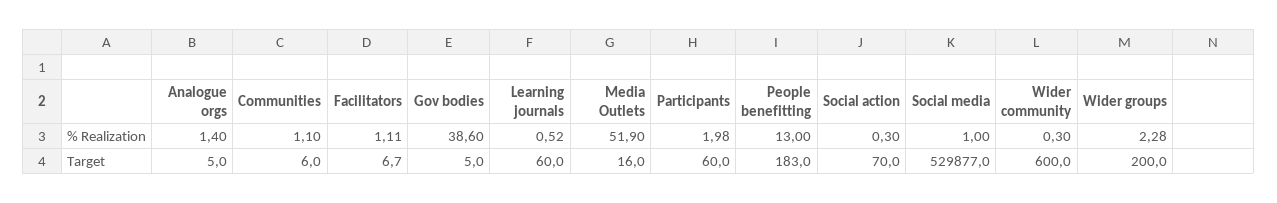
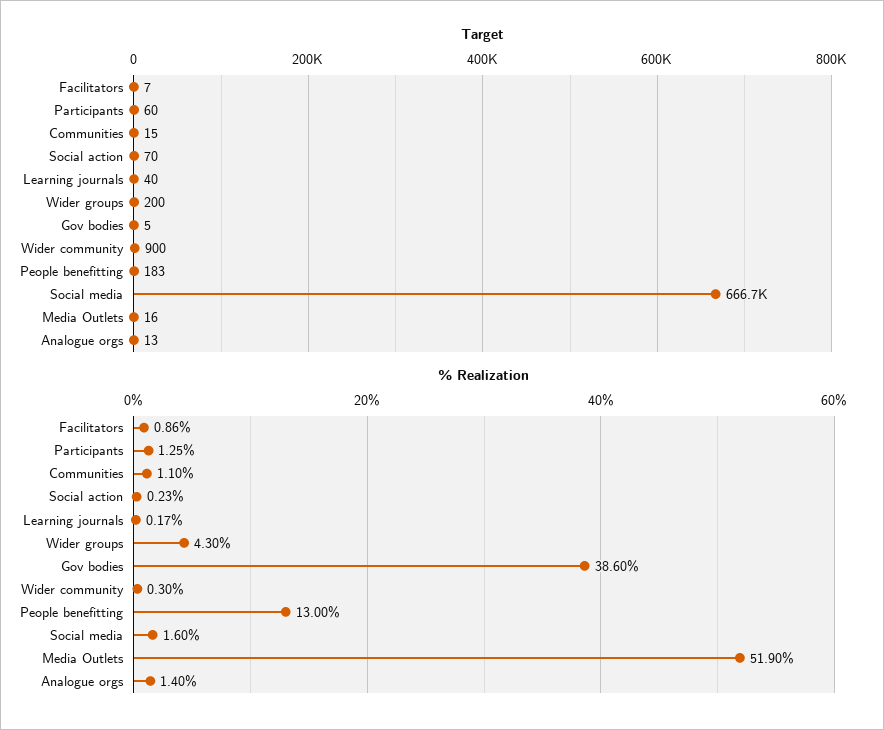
  {
    "% Realization": {
      "Analogue orgs": 1.4,
      "Communities": 1.1,
-     "Facilitators": 1.11,
+     "Facilitators": 0.86,
      "Gov bodies": 38.6,
-     "Learning journals": 0.52,
+     "Learning journals": 0.17,
      "Media Outlets": 51.9,
-     "Participants": 1.98,
+     "Participants": 1.25,
      "People benefitting": 13,
-     "Social action": 0.3,
+     "Social action": 0.23,
-     "Social media": 1,
+     "Social media": 1.6,
      "Wider community": 0.3,
-     "Wider groups": 2.28
+     "Wider groups": 4.3
    },
    "Target": {
-     "Analogue orgs": 5,
+     "Analogue orgs": 13,
-     "Communities": 6,
+     "Communities": 15,
      "Facilitators": 6.7,
      "Gov bodies": 5,
-     "Learning journals": 60,
+     "Learning journals": 40,
      "Media Outlets": 16,
      "Participants": 60,
      "People benefitting": 183,
      "Social action": 70,
-     "Social media": 529877,
+     "Social media": 666700,
-     "Wider community": 600,
+     "Wider community": 900,
      "Wider groups": 200
    }
  }

